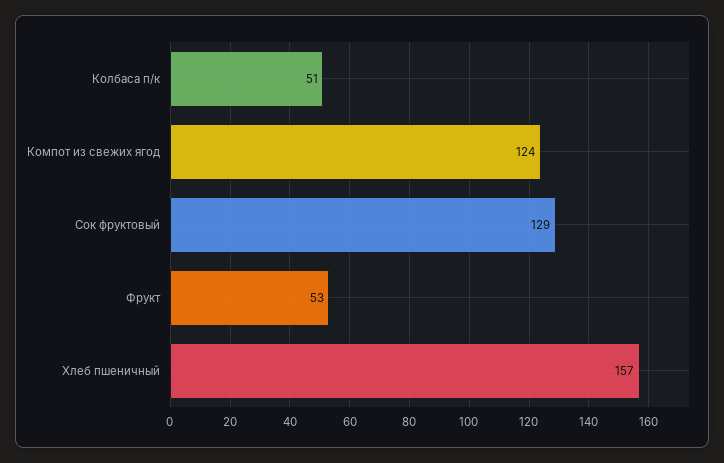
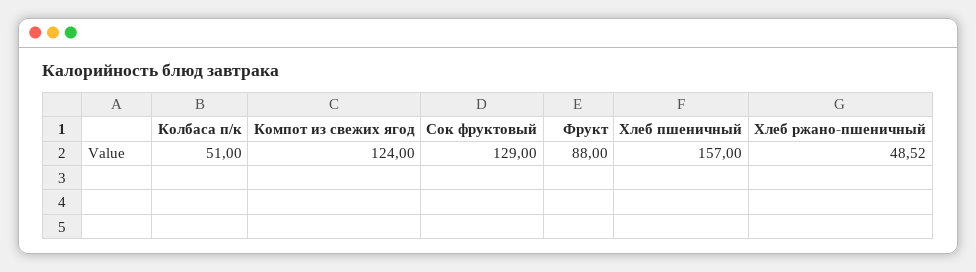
  {
    "Колбаса п/к": 51,
    "Компот из свежих ягод": 124,
    "Сок фруктовый": 129,
-   "Фрукт": 53,
+   "Фрукт": 88,
-   "Хлеб пшеничный": 157
+   "Хлеб пшеничный": 157,
+   "Хлеб ржано-пшеничный": 48.52
  }

